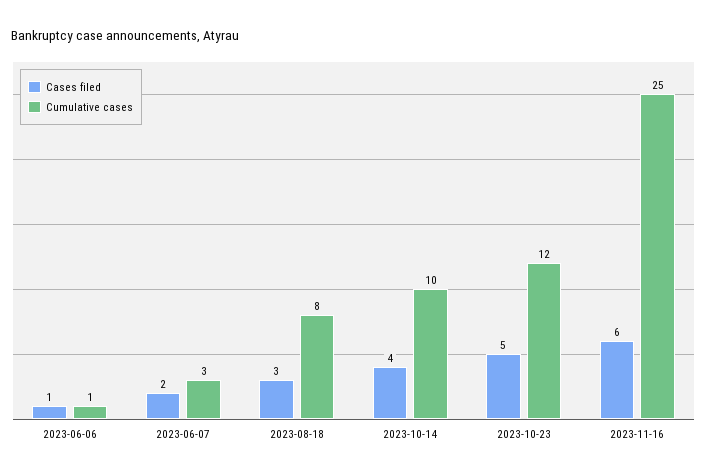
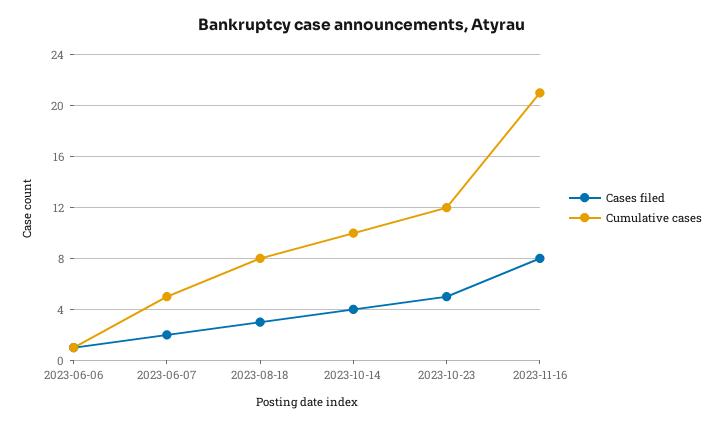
  {
    "Cases filed": {
      "2023-06-06": 1,
      "2023-06-07": 2,
      "2023-08-18": 3,
      "2023-10-14": 4,
      "2023-10-23": 5,
-     "2023-11-16": 6
+     "2023-11-16": 8
    },
    "Cumulative cases": {
      "2023-06-06": 1,
-     "2023-06-07": 3,
+     "2023-06-07": 5,
      "2023-08-18": 8,
      "2023-10-14": 10,
      "2023-10-23": 12,
-     "2023-11-16": 25
+     "2023-11-16": 21
    }
  }

